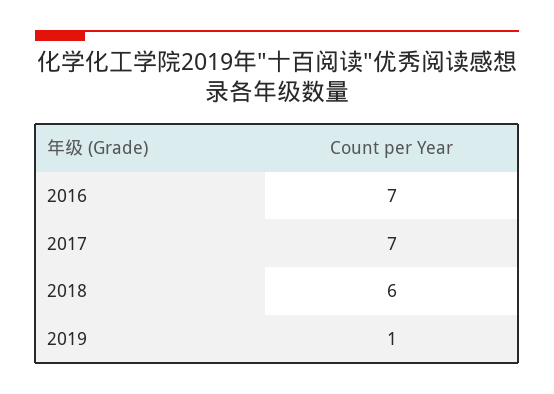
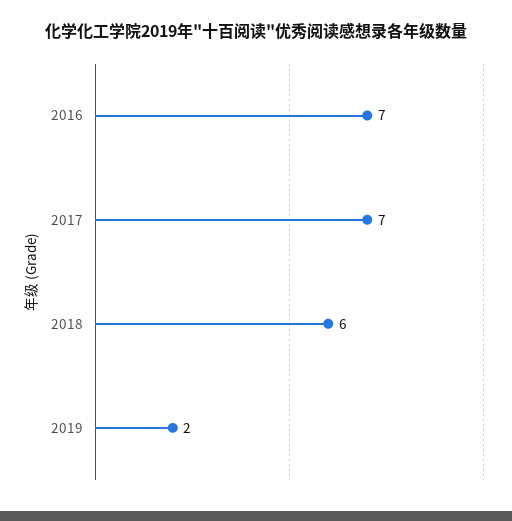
  {
    "2016": 7,
    "2017": 7,
    "2018": 6,
-   "2019": 1
+   "2019": 2
  }

